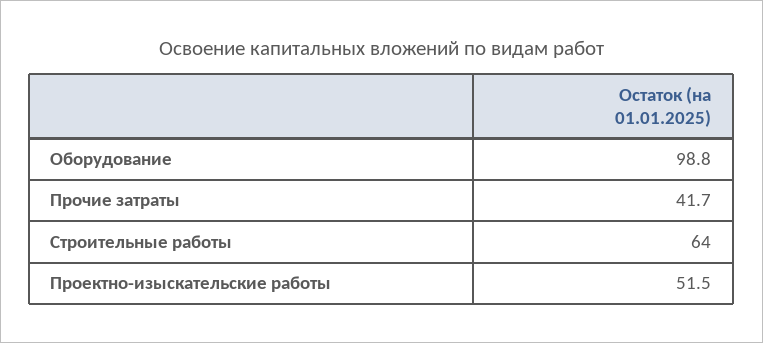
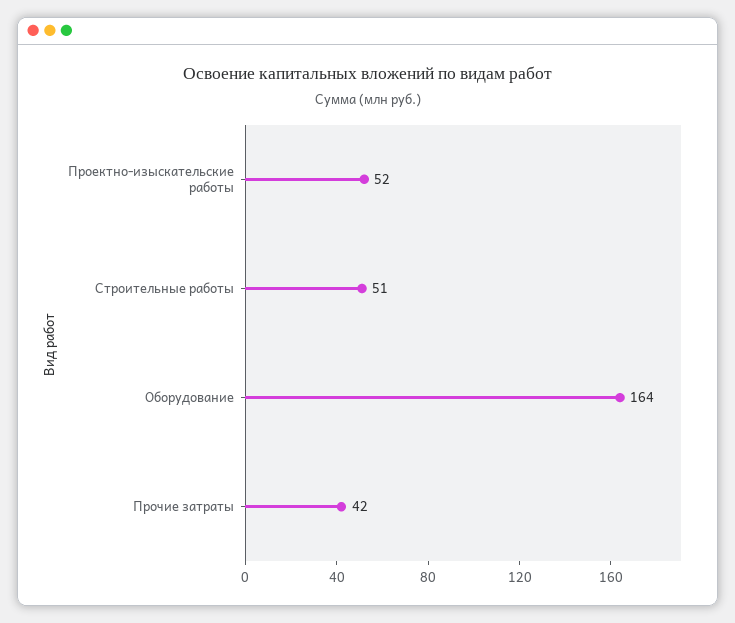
  {
-   "Оборудование": 98.8,
+   "Оборудование": 164,
    "Прочие затраты": 41.7,
-   "Строительные работы": 64,
+   "Строительные работы": 51,
    "Проектно-изыскательские работы": 51.5
  }

